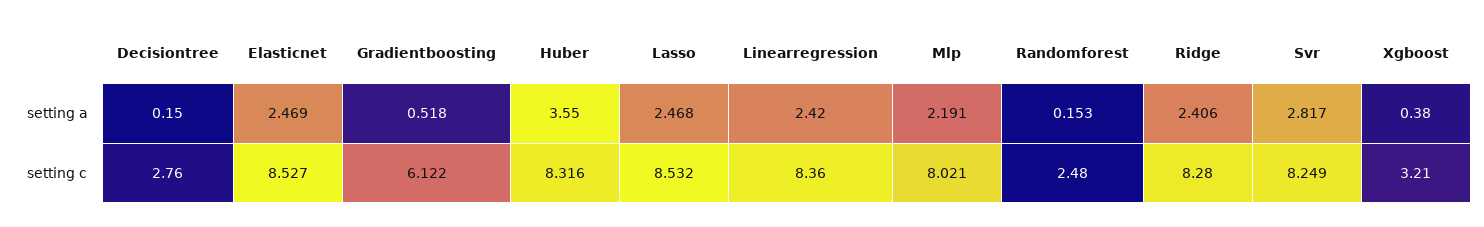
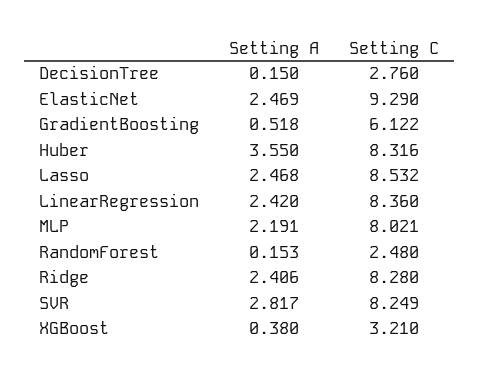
  {
    "Decisiontree": {
      "setting a": 0.15,
      "setting c": 2.76
    },
    "Elasticnet": {
      "setting a": 2.469,
-     "setting c": 8.527
+     "setting c": 9.29
    },
    "Gradientboosting": {
      "setting a": 0.518,
      "setting c": 6.122
    },
    "Huber": {
      "setting a": 3.55,
      "setting c": 8.316
    },
    "Lasso": {
      "setting a": 2.468,
      "setting c": 8.532
    },
    "Linearregression": {
      "setting a": 2.42,
      "setting c": 8.36
    },
    "Mlp": {
      "setting a": 2.191,
      "setting c": 8.021
    },
    "Randomforest": {
      "setting a": 0.153,
      "setting c": 2.48
    },
    "Ridge": {
      "setting a": 2.406,
      "setting c": 8.28
    },
    "Svr": {
      "setting a": 2.817,
      "setting c": 8.249
    },
    "Xgboost": {
      "setting a": 0.38,
      "setting c": 3.21
    }
  }

